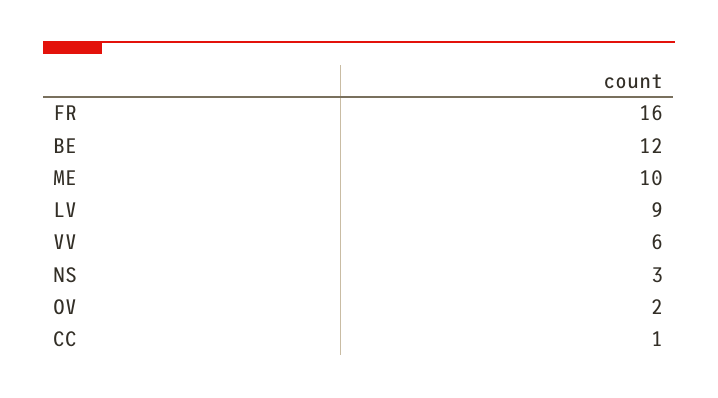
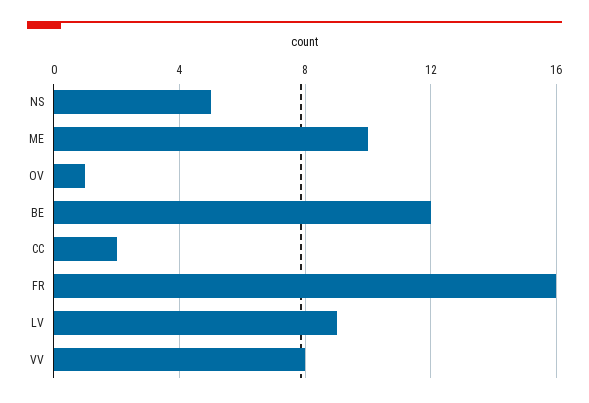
  {
    "FR": 16,
    "BE": 12,
    "ME": 10,
    "LV": 9,
-   "VV": 6,
+   "VV": 8,
-   "NS": 3,
+   "NS": 5,
-   "OV": 2,
+   "OV": 1,
-   "CC": 1
+   "CC": 2
  }

